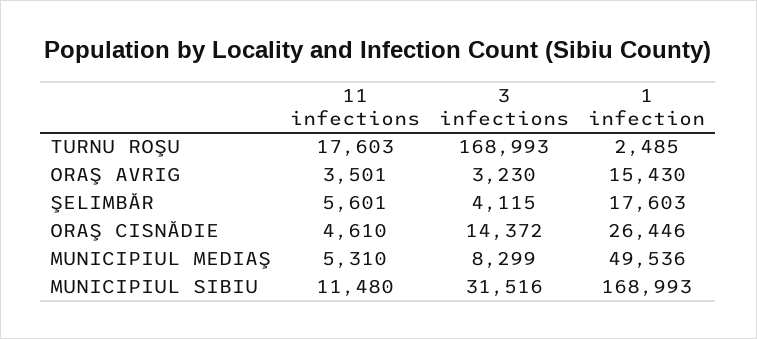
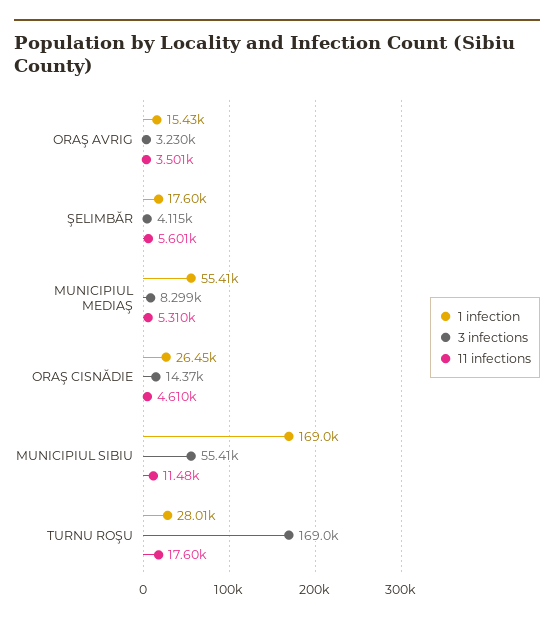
  {
    "11 infections": {
      "TURNU ROŞU": 17603,
      "ORAŞ AVRIG": 3501,
      "ŞELIMBĂR": 5601,
      "ORAŞ CISNĂDIE": 4610,
      "MUNICIPIUL MEDIAŞ": 5310,
      "MUNICIPIUL SIBIU": 11480
    },
    "3 infections": {
      "TURNU ROŞU": 168993,
      "ORAŞ AVRIG": 3230,
      "ŞELIMBĂR": 4115,
      "ORAŞ CISNĂDIE": 14372,
      "MUNICIPIUL MEDIAŞ": 8299,
-     "MUNICIPIUL SIBIU": 31516
+     "MUNICIPIUL SIBIU": 55410
    },
    "1 infection": {
-     "TURNU ROŞU": 2485,
+     "TURNU ROŞU": 28010,
      "ORAŞ AVRIG": 15430,
      "ŞELIMBĂR": 17603,
      "ORAŞ CISNĂDIE": 26446,
-     "MUNICIPIUL MEDIAŞ": 49536,
+     "MUNICIPIUL MEDIAŞ": 55410,
      "MUNICIPIUL SIBIU": 168993
    }
  }

